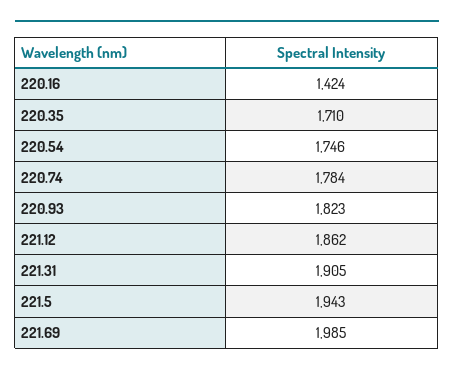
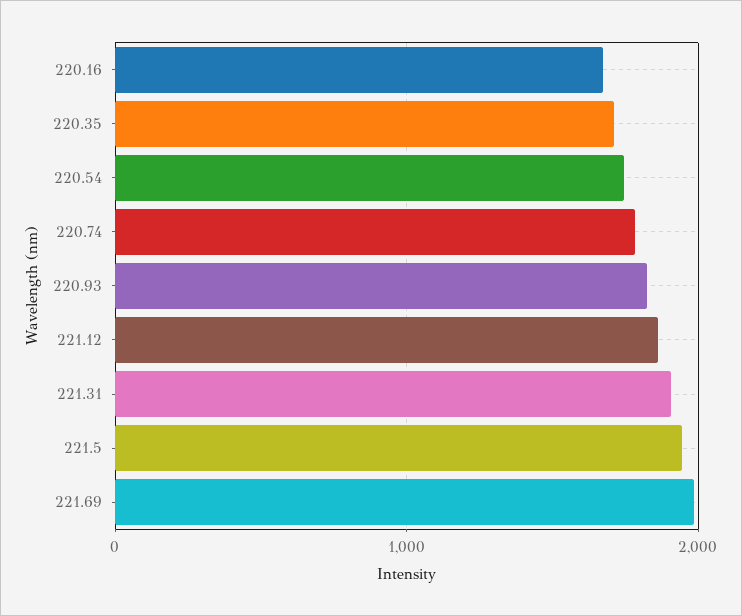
  {
-   "220.16": 1424,
+   "220.16": 1700,
    "220.35": 1710,
    "220.54": 1746,
    "220.74": 1784,
    "220.93": 1823,
    "221.12": 1862,
    "221.31": 1905,
    "221.5": 1943,
    "221.69": 1985
  }

